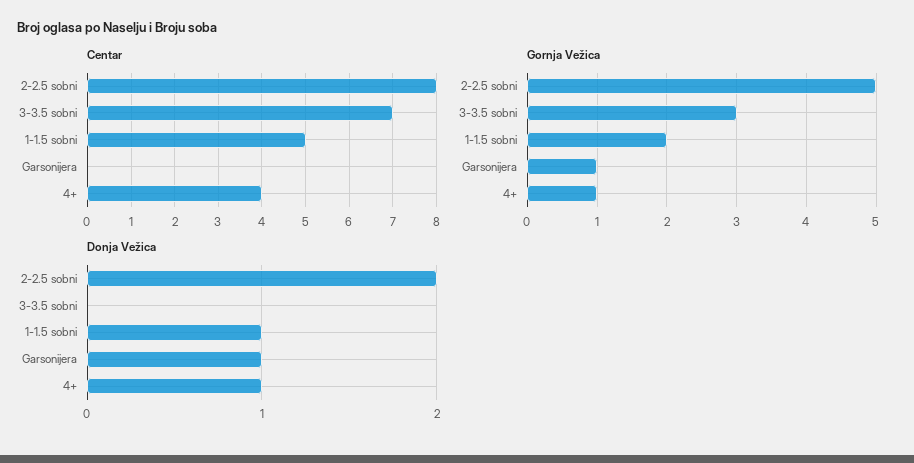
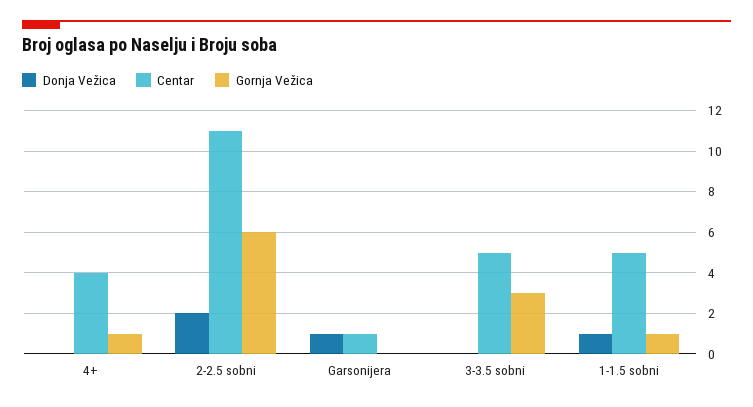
  {
    "Centar": {
-     "2-2.5 sobni": 8,
+     "2-2.5 sobni": 11,
-     "3-3.5 sobni": 7,
+     "3-3.5 sobni": 5,
      "1-1.5 sobni": 5,
-     "Garsonijera": 0,
+     "Garsonijera": 1,
      "4+": 4
    },
    "Gornja Vežica": {
-     "2-2.5 sobni": 5,
+     "2-2.5 sobni": 6,
      "3-3.5 sobni": 3,
-     "1-1.5 sobni": 2,
+     "1-1.5 sobni": 1,
-     "Garsonijera": 1,
+     "Garsonijera": 0,
      "4+": 1
    },
    "Donja Vežica": {
      "2-2.5 sobni": 2,
      "3-3.5 sobni": 0,
      "1-1.5 sobni": 1,
      "Garsonijera": 1,
-     "4+": 1
+     "4+": 0
    }
  }

